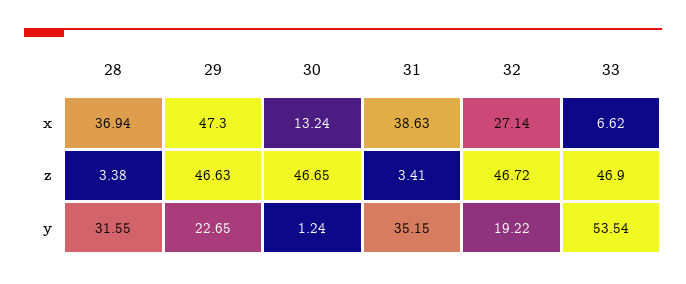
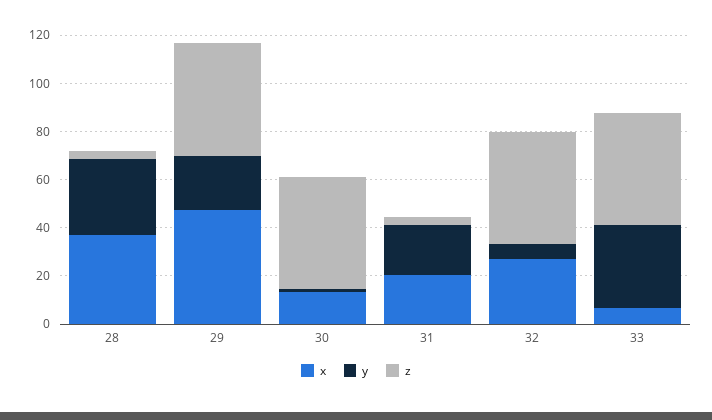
  {
    "x": {
      "28": 36.94,
      "29": 47.3,
      "30": 13.24,
-     "31": 38.63,
+     "31": 20,
      "32": 27.14,
      "33": 6.62
    },
    "z": {
      "28": 3.38,
      "29": 46.63,
      "30": 46.65,
      "31": 3.41,
      "32": 46.72,
      "33": 46.9
    },
    "y": {
      "28": 31.55,
      "29": 22.65,
      "30": 1.24,
-     "31": 35.15,
+     "31": 20,
-     "32": 19.22,
+     "32": 5,
-     "33": 53.54
+     "33": 35
    }
  }

